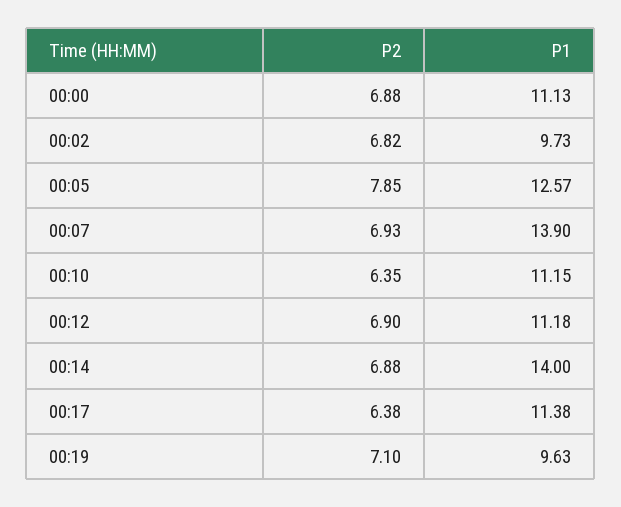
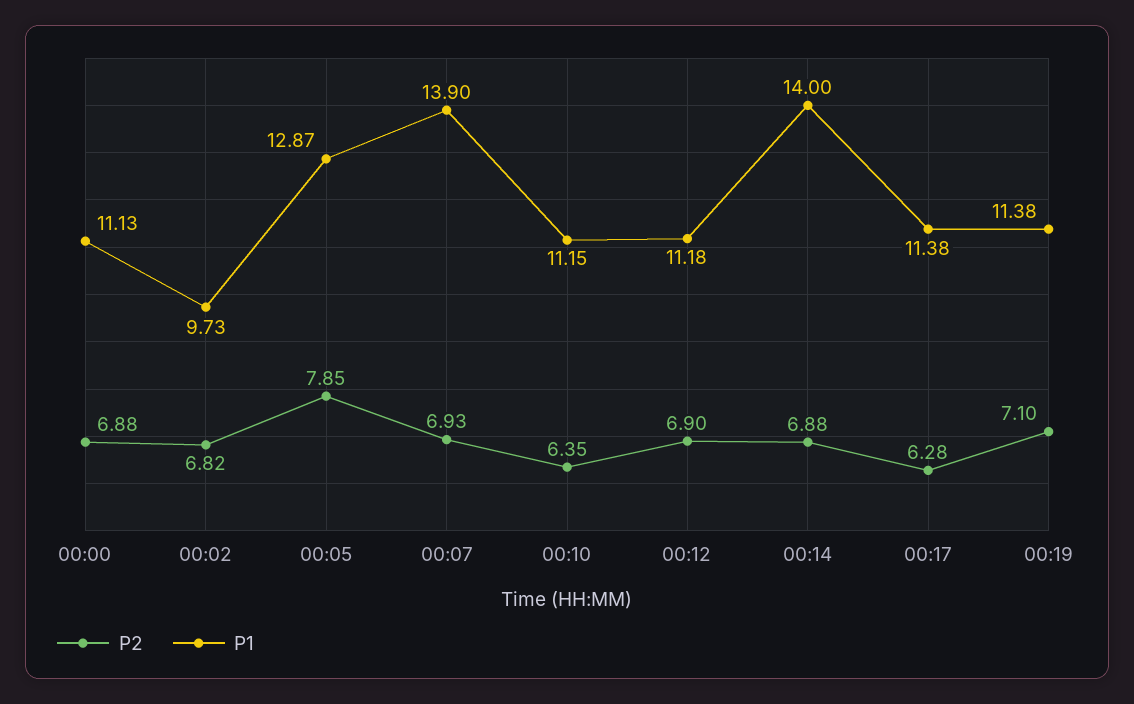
  {
    "P2": {
      "00:00": 6.88,
      "00:02": 6.82,
      "00:05": 7.85,
      "00:07": 6.93,
      "00:10": 6.35,
      "00:12": 6.9,
      "00:14": 6.88,
-     "00:17": 6.38,
+     "00:17": 6.28,
      "00:19": 7.1
    },
    "P1": {
      "00:00": 11.13,
      "00:02": 9.73,
-     "00:05": 12.57,
+     "00:05": 12.87,
      "00:07": 13.9,
      "00:10": 11.15,
      "00:12": 11.18,
      "00:14": 14,
      "00:17": 11.38,
-     "00:19": 9.63
+     "00:19": 11.38
    }
  }

